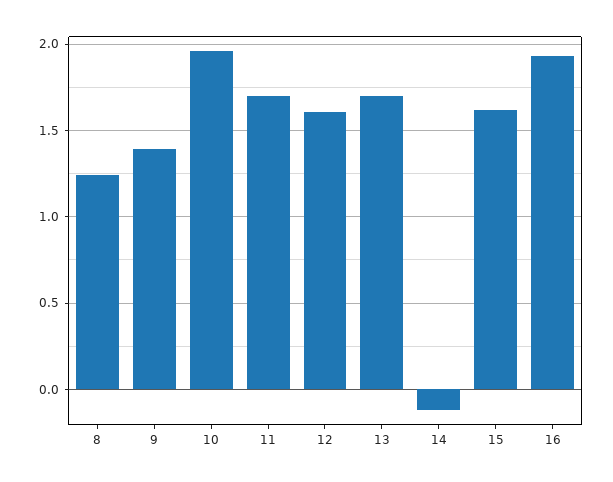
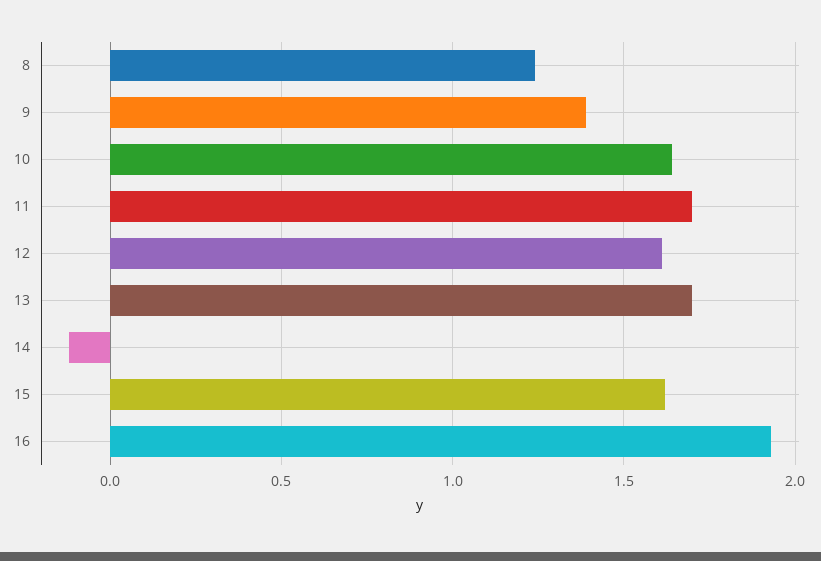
  {
    "8": 1.25,
    "9": 1.4,
-   "10": 1.95,
+   "10": 1.65,
    "11": 1.7,
    "12": 1.6,
    "13": 1.7,
    "14": -0.1,
    "15": 1.6,
    "16": 1.95
  }

